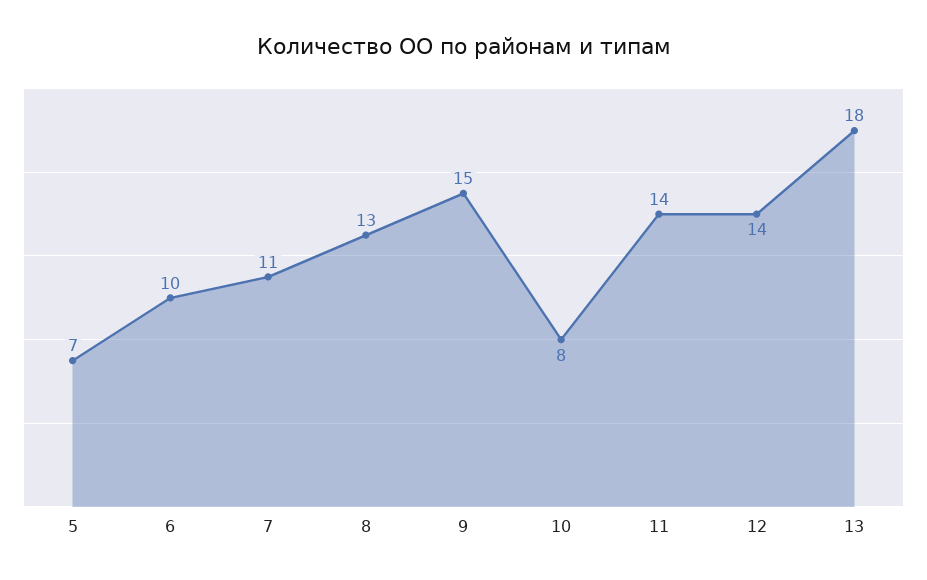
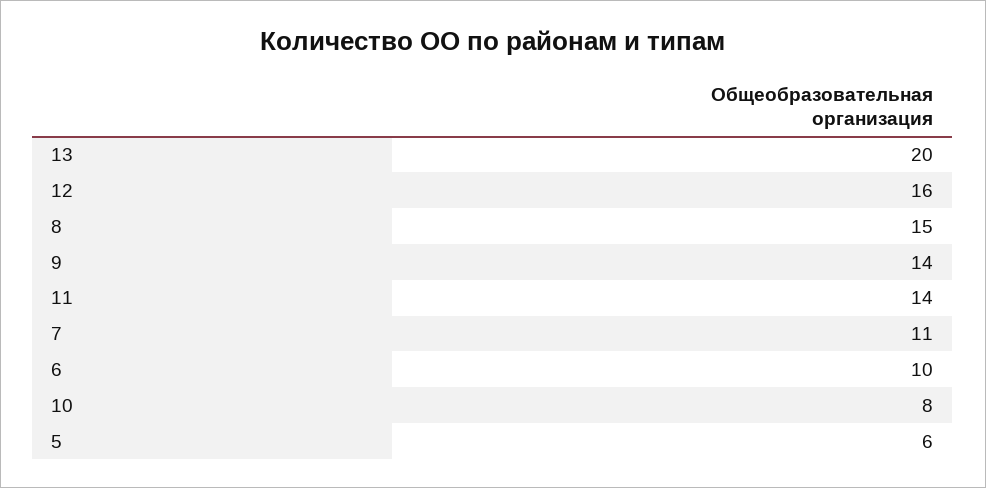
  {
-   "5": 7,
+   "5": 6,
    "6": 10,
    "7": 11,
-   "8": 13,
+   "8": 15,
-   "9": 15,
+   "9": 14,
    "10": 8,
    "11": 14,
-   "12": 14,
+   "12": 16,
-   "13": 18
+   "13": 20
  }

